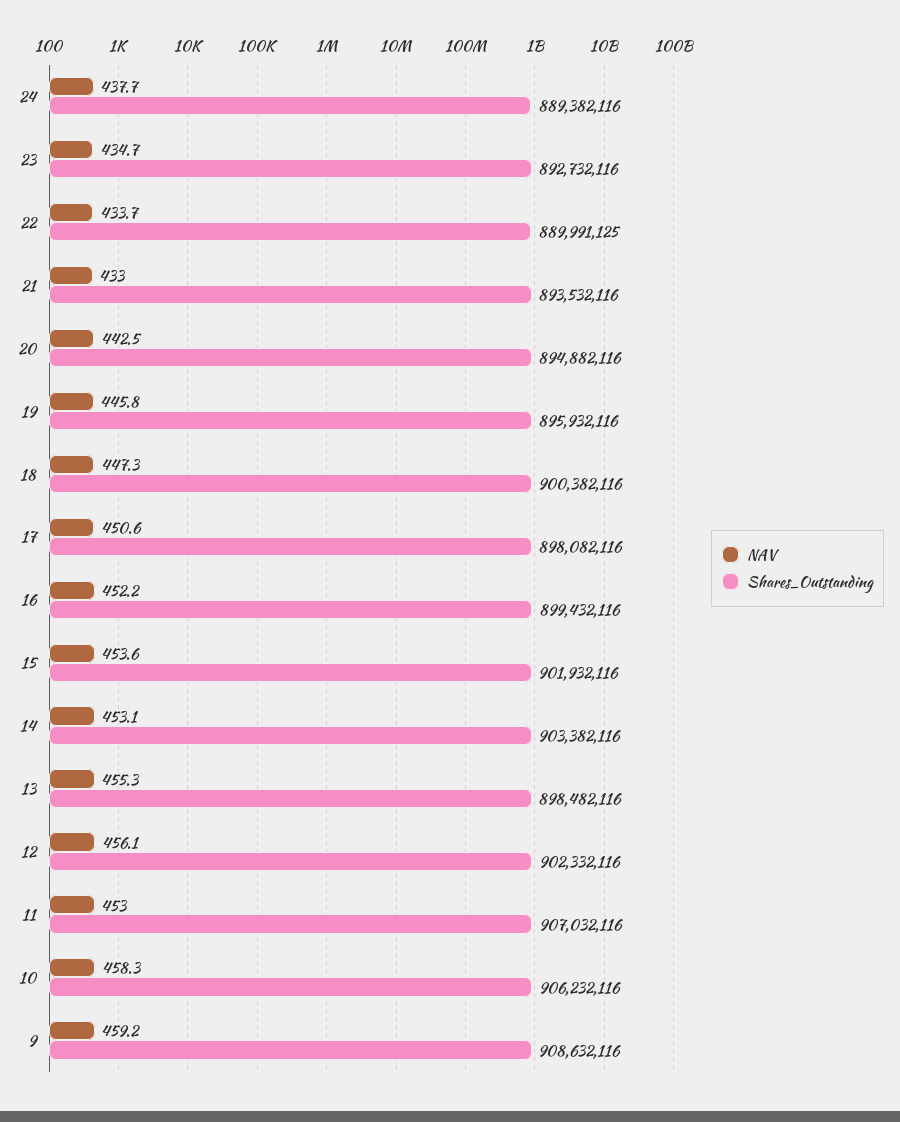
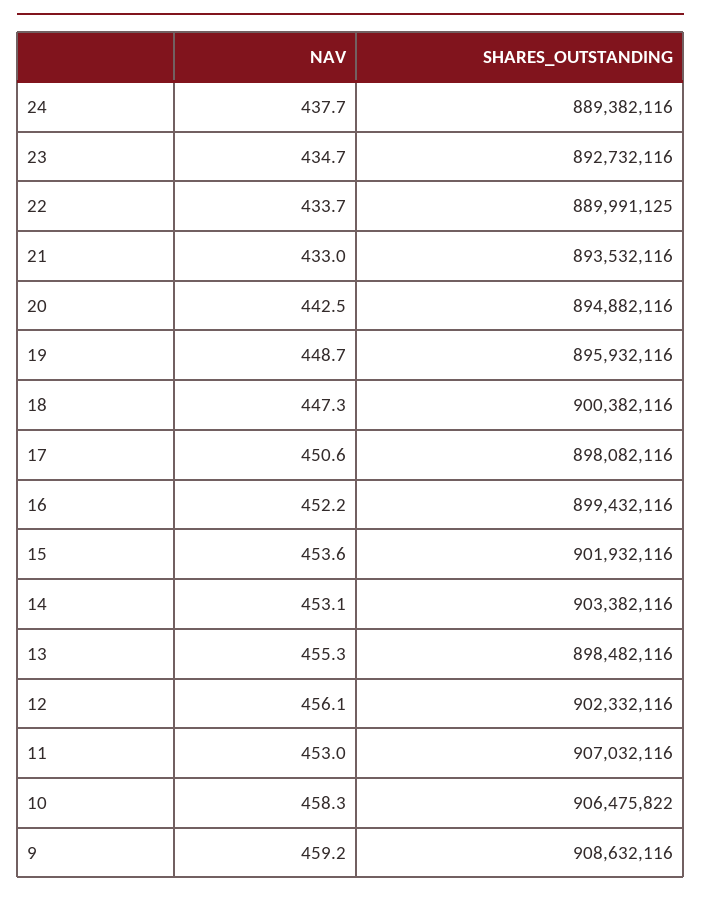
  {
    "NAV": {
      "24": 437.7,
      "23": 434.7,
      "22": 433.7,
      "21": 433,
      "20": 442.5,
-     "19": 445.8,
+     "19": 448.7,
      "18": 447.3,
      "17": 450.6,
      "16": 452.2,
      "15": 453.6,
      "14": 453.1,
      "13": 455.3,
      "12": 456.1,
      "11": 453,
      "10": 458.3,
      "9": 459.2
    },
    "Shares_Outstanding": {
      "24": 889382116,
      "23": 892732116,
      "22": 889991125,
      "21": 893532116,
      "20": 894882116,
      "19": 895932116,
      "18": 900382116,
      "17": 898082116,
      "16": 899432116,
      "15": 901932116,
      "14": 903382116,
      "13": 898482116,
      "12": 902332116,
      "11": 907032116,
-     "10": 906232116,
+     "10": 906475822,
      "9": 908632116
    }
  }

